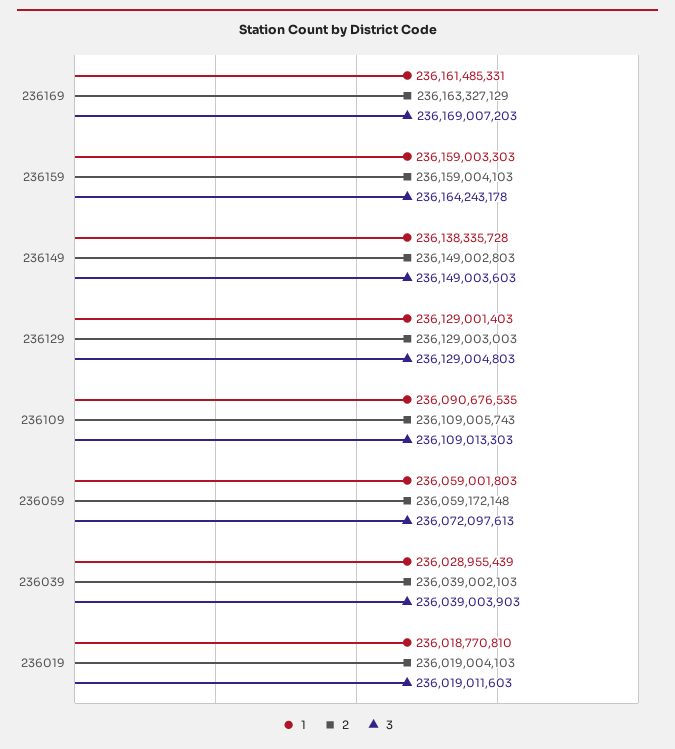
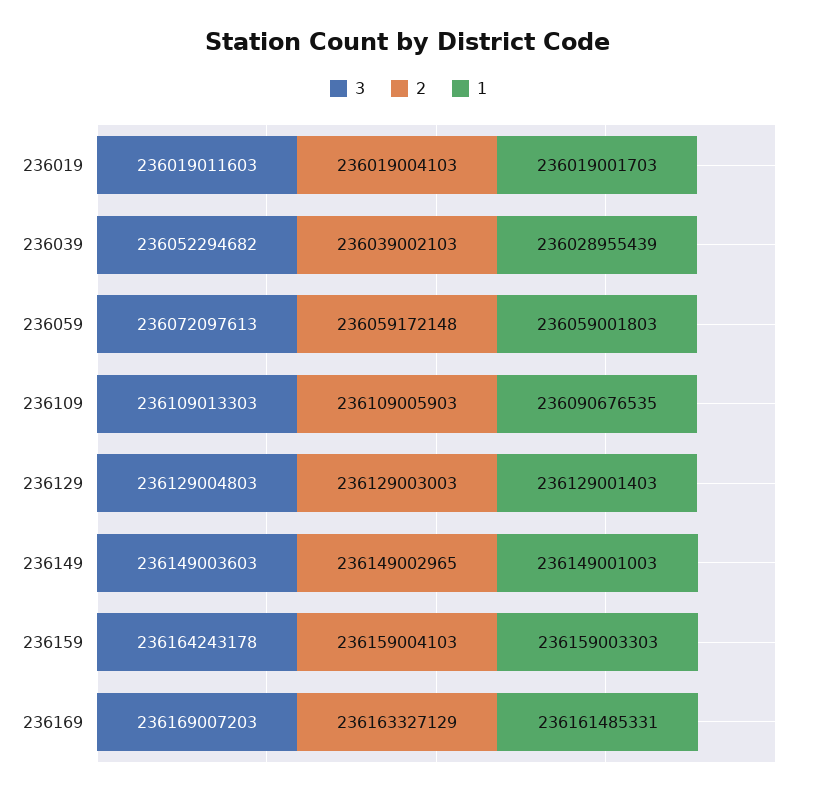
  {
    "1": {
      "236169": 236161485331,
      "236159": 236159003303,
-     "236149": 236138335728,
+     "236149": 236149001003,
      "236129": 236129001403,
      "236109": 236090676535,
      "236059": 236059001803,
      "236039": 236028955439,
-     "236019": 236018770810
+     "236019": 236019001703
    },
    "2": {
      "236169": 236163327129,
      "236159": 236159004103,
-     "236149": 236149002803,
+     "236149": 236149002965,
      "236129": 236129003003,
-     "236109": 236109005743,
+     "236109": 236109005903,
      "236059": 236059172148,
      "236039": 236039002103,
      "236019": 236019004103
    },
    "3": {
      "236169": 236169007203,
      "236159": 236164243178,
      "236149": 236149003603,
      "236129": 236129004803,
      "236109": 236109013303,
      "236059": 236072097613,
-     "236039": 236039003903,
+     "236039": 236052294682,
      "236019": 236019011603
    }
  }

